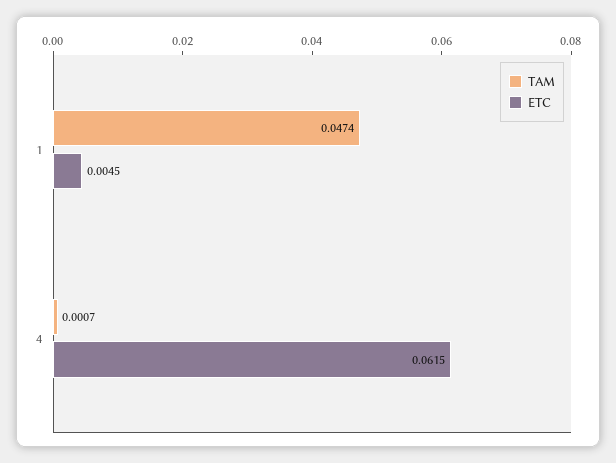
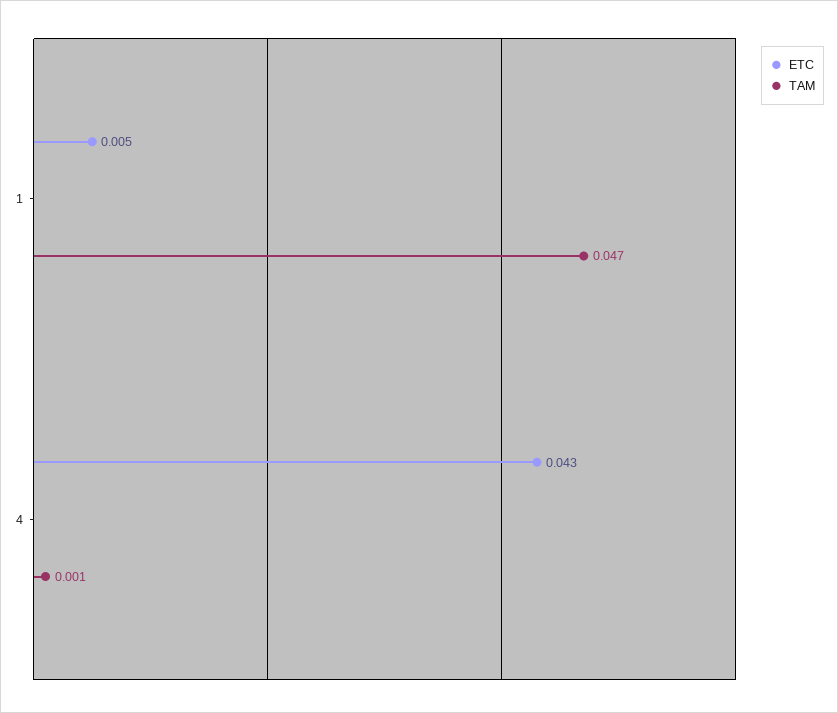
  {
    "TAM": {
      "1": 0.0474,
      "4": 0.0007
    },
    "ETC": {
      "1": 0.0045,
-     "4": 0.0615
+     "4": 0.043
    }
  }

